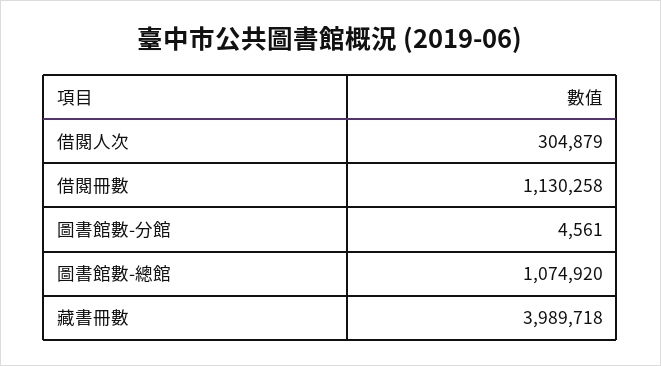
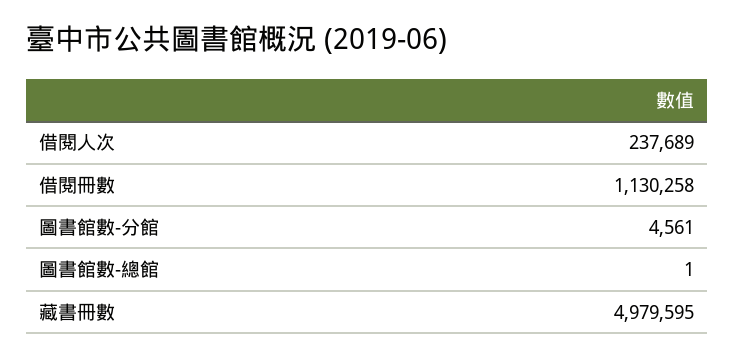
  {
-   "借閱人次": 304879,
+   "借閱人次": 237689,
    "借閱冊數": 1130258,
    "圖書館數-分館": 4561,
-   "圖書館數-總館": 1074920,
+   "圖書館數-總館": 1,
-   "藏書冊數": 3989718
+   "藏書冊數": 4979595
  }

